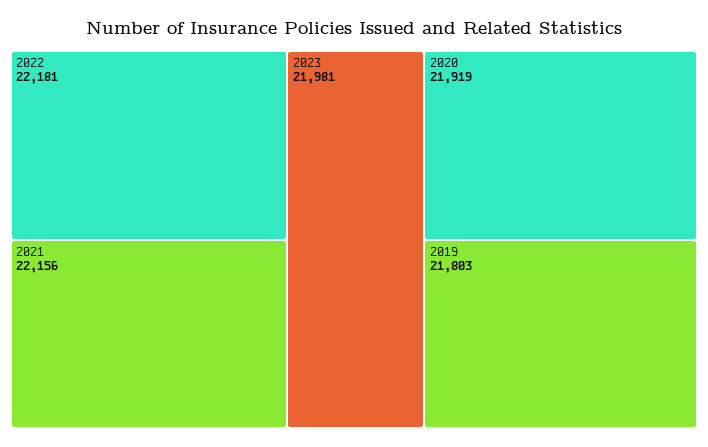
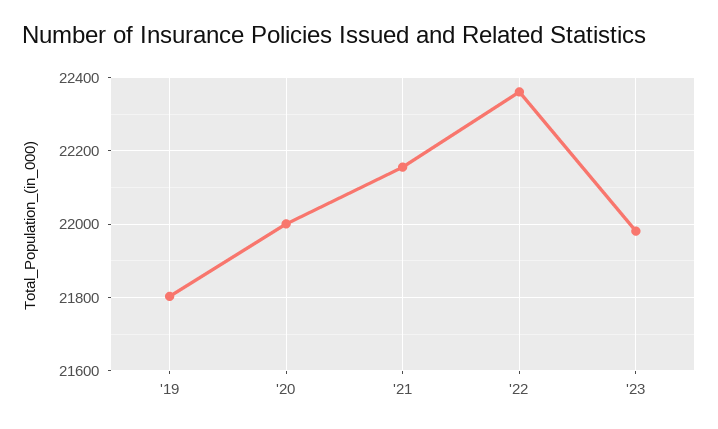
  {
-   "2022": 22181,
+   "2022": 22360,
    "2021": 22156,
    "2023": 21981,
-   "2020": 21919,
+   "2020": 22000,
    "2019": 21803
  }

